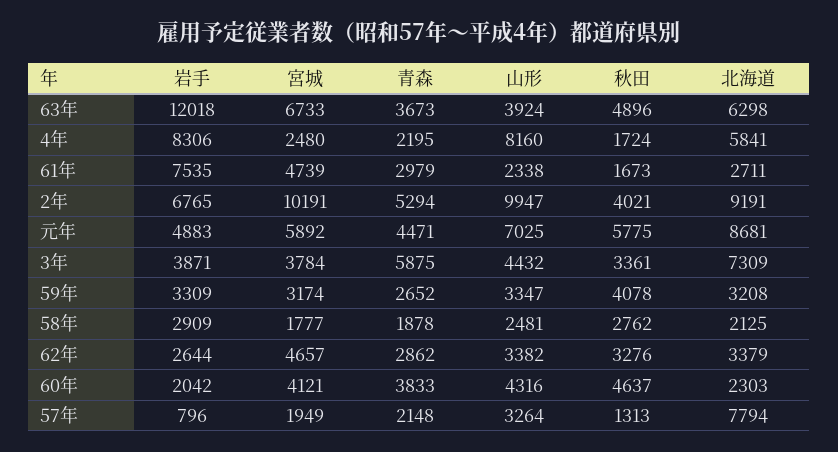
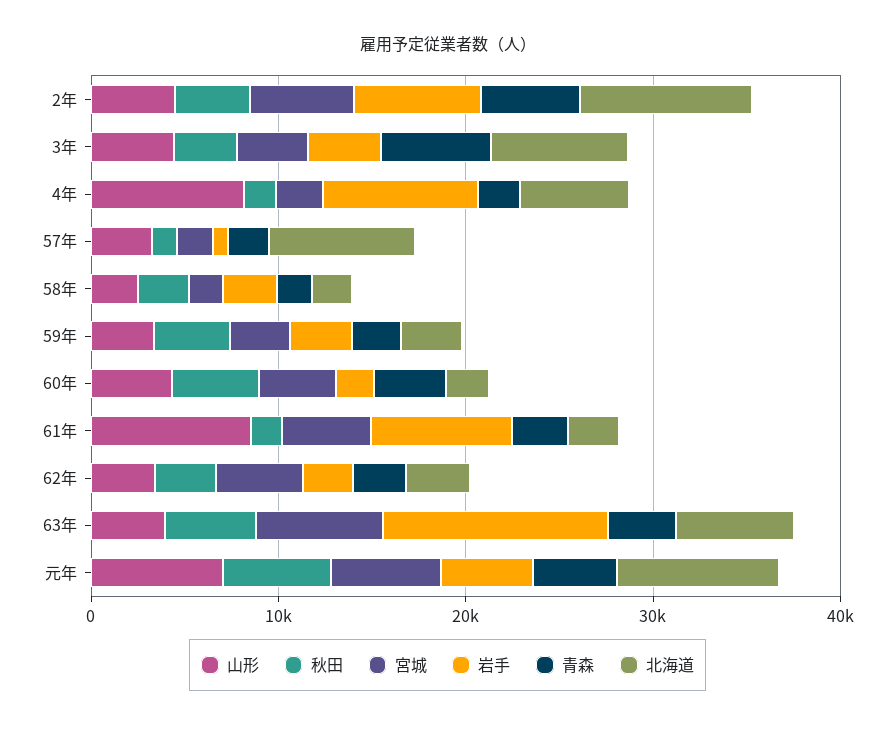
  {
    "岩手": {
      "63年": 12018,
      "4年": 8306,
      "61年": 7535,
      "2年": 6765,
      "元年": 4883,
      "3年": 3871,
      "59年": 3309,
      "58年": 2909,
      "62年": 2644,
      "60年": 2042,
      "57年": 796
    },
    "宮城": {
      "63年": 6733,
      "4年": 2480,
      "61年": 4739,
-     "2年": 10191,
+     "2年": 6000,
      "元年": 5892,
      "3年": 3784,
      "59年": 3174,
      "58年": 1777,
      "62年": 4657,
      "60年": 4121,
      "57年": 1949
    },
    "青森": {
      "63年": 3673,
      "4年": 2195,
      "61年": 2979,
      "2年": 5294,
      "元年": 4471,
      "3年": 5875,
      "59年": 2652,
      "58年": 1878,
      "62年": 2862,
      "60年": 3833,
      "57年": 2148
    },
    "山形": {
      "63年": 3924,
      "4年": 8160,
-     "61年": 2338,
+     "61年": 8000,
-     "2年": 9947,
+     "2年": 4000,
      "元年": 7025,
      "3年": 4432,
      "59年": 3347,
      "58年": 2481,
      "62年": 3382,
      "60年": 4316,
      "57年": 3264
    },
    "秋田": {
      "63年": 4896,
      "4年": 1724,
      "61年": 1673,
      "2年": 4021,
      "元年": 5775,
      "3年": 3361,
      "59年": 4078,
      "58年": 2762,
      "62年": 3276,
      "60年": 4637,
      "57年": 1313
    },
    "北海道": {
      "63年": 6298,
      "4年": 5841,
      "61年": 2711,
      "2年": 9191,
      "元年": 8681,
      "3年": 7309,
      "59年": 3208,
      "58年": 2125,
      "62年": 3379,
      "60年": 2303,
      "57年": 7794
    }
  }

